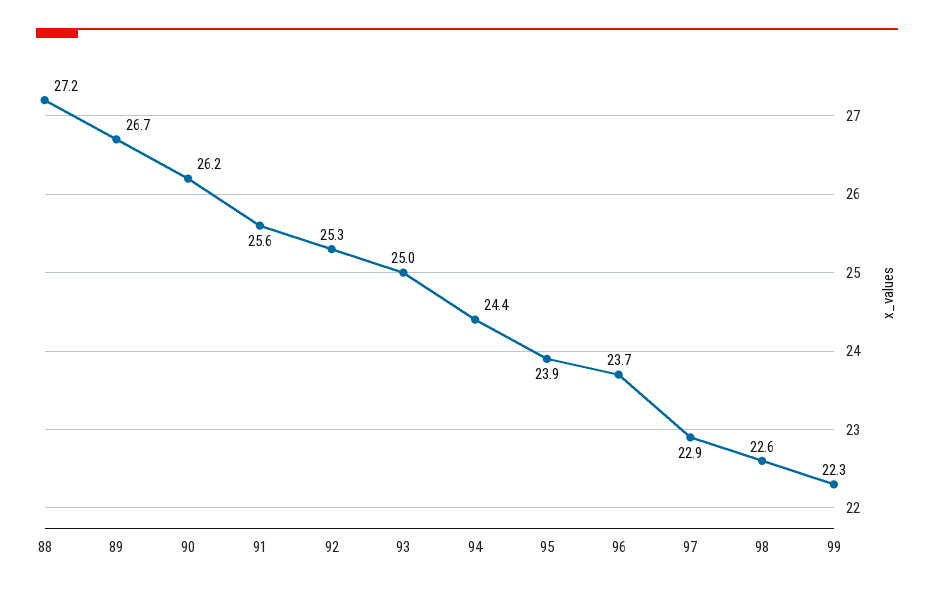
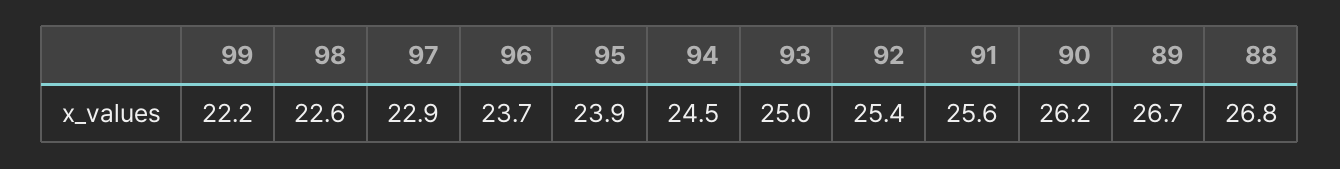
  {
-   "88": 27.2,
+   "88": 26.8,
    "89": 26.7,
    "90": 26.2,
    "91": 25.6,
-   "92": 25.3,
+   "92": 25.4,
    "93": 25,
-   "94": 24.4,
+   "94": 24.5,
    "95": 23.9,
    "96": 23.7,
    "97": 22.9,
    "98": 22.6,
-   "99": 22.3
+   "99": 22.2
  }

